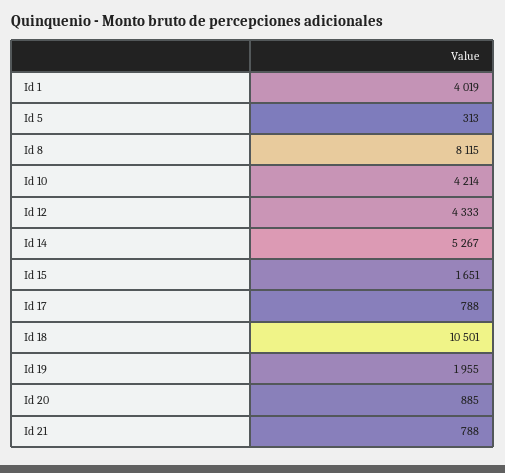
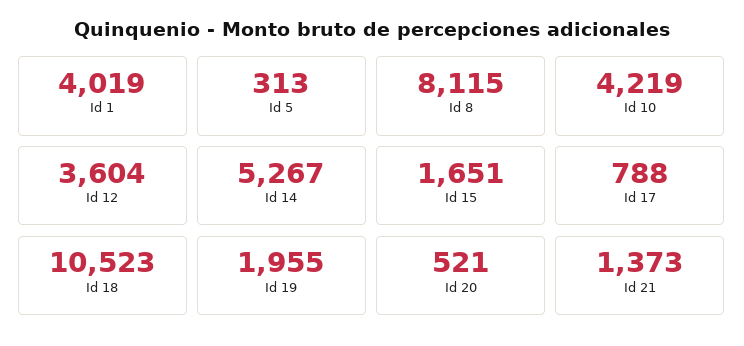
  {
    "Id 1": 4019,
    "Id 5": 313,
    "Id 8": 8115,
-   "Id 10": 4214,
+   "Id 10": 4219,
-   "Id 12": 4333,
+   "Id 12": 3604,
    "Id 14": 5267,
    "Id 15": 1651,
    "Id 17": 788,
-   "Id 18": 10501,
+   "Id 18": 10523,
    "Id 19": 1955,
-   "Id 20": 885,
+   "Id 20": 521,
-   "Id 21": 788
+   "Id 21": 1373
  }

